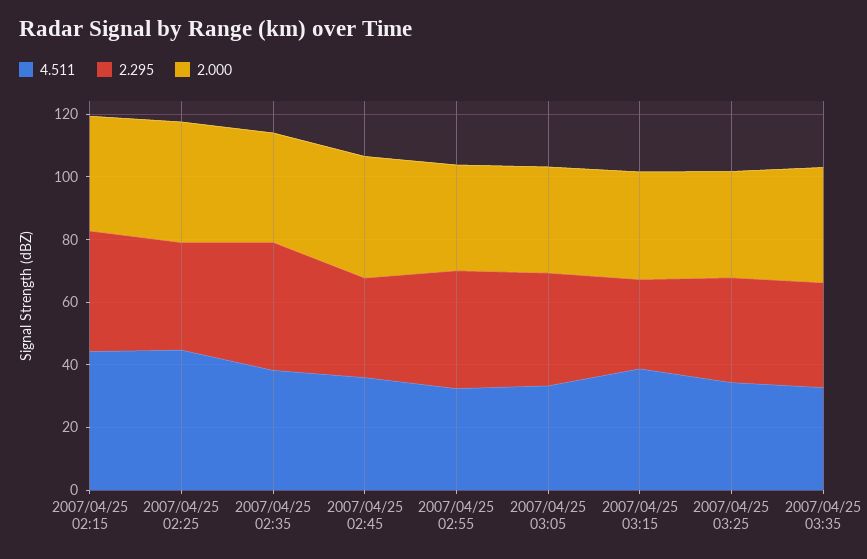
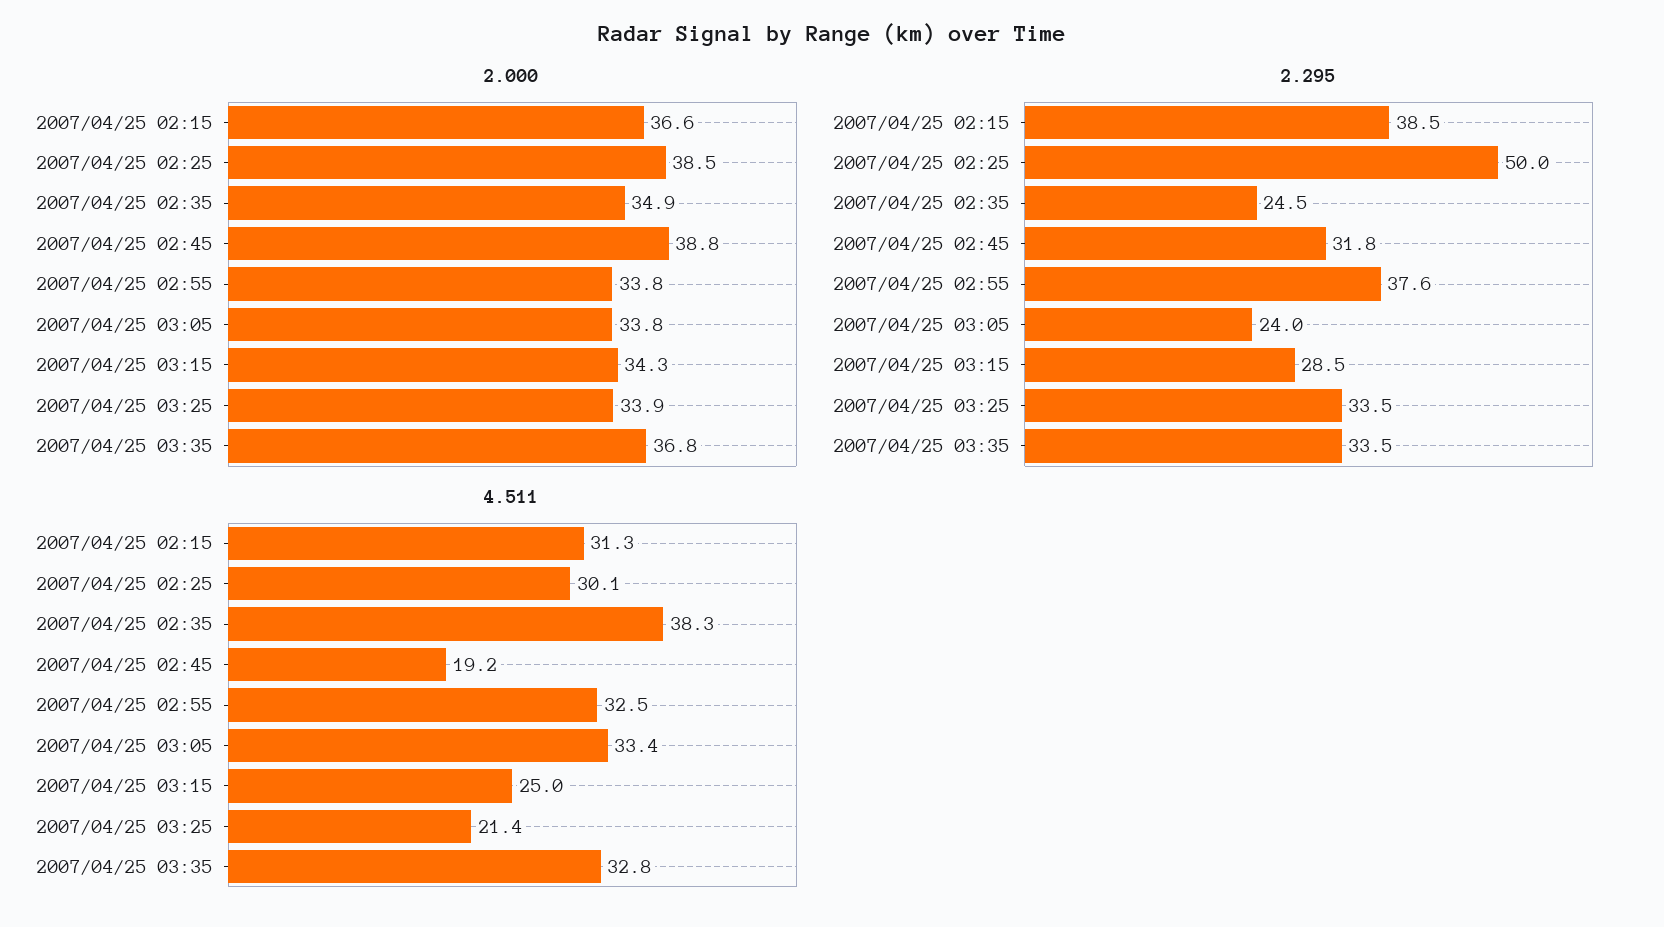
  {
    "4.511": {
-     "2007/04/25 02:15": 45,
+     "2007/04/25 02:15": 31.3,
-     "2007/04/25 02:25": 45,
+     "2007/04/25 02:25": 30.1,
      "2007/04/25 02:35": 38.3,
-     "2007/04/25 02:45": 35,
+     "2007/04/25 02:45": 19.2,
      "2007/04/25 02:55": 32.5,
      "2007/04/25 03:05": 33.4,
-     "2007/04/25 03:15": 40,
+     "2007/04/25 03:15": 25,
-     "2007/04/25 03:25": 35,
+     "2007/04/25 03:25": 21.4,
      "2007/04/25 03:35": 32.8
    },
    "2.295": {
      "2007/04/25 02:15": 38.5,
-     "2007/04/25 02:25": 35,
+     "2007/04/25 02:25": 50,
-     "2007/04/25 02:35": 40,
+     "2007/04/25 02:35": 24.5,
      "2007/04/25 02:45": 31.8,
      "2007/04/25 02:55": 37.6,
-     "2007/04/25 03:05": 35,
+     "2007/04/25 03:05": 24,
      "2007/04/25 03:15": 28.5,
      "2007/04/25 03:25": 33.5,
      "2007/04/25 03:35": 33.5
    },
    "2.000": {
      "2007/04/25 02:15": 36.6,
      "2007/04/25 02:25": 38.5,
      "2007/04/25 02:35": 34.9,
      "2007/04/25 02:45": 38.8,
      "2007/04/25 02:55": 33.8,
      "2007/04/25 03:05": 33.8,
      "2007/04/25 03:15": 34.3,
      "2007/04/25 03:25": 33.9,
      "2007/04/25 03:35": 36.8
    }
  }

